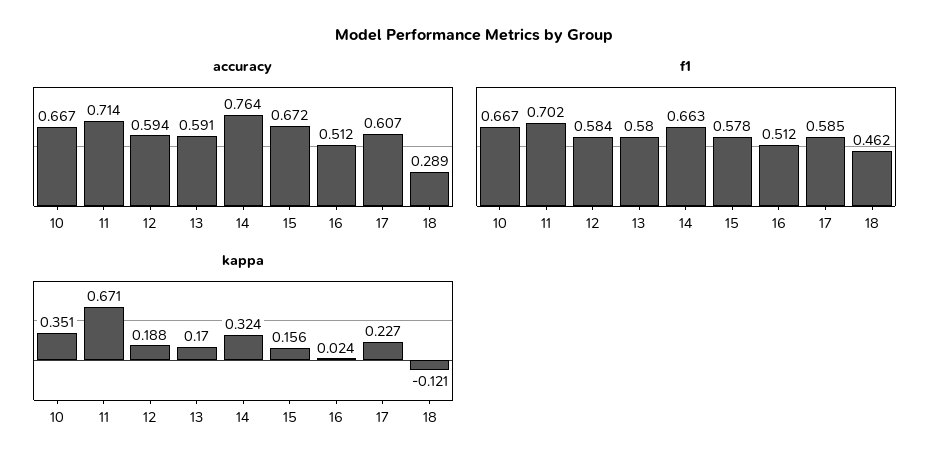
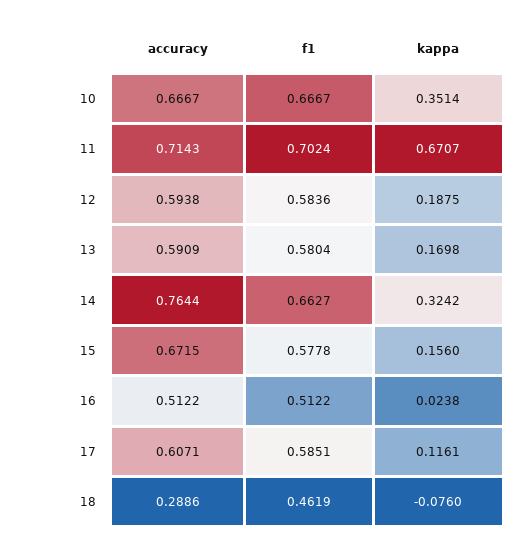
  {
    "accuracy": {
      "10": 0.6667,
      "11": 0.7143,
      "12": 0.5938,
      "13": 0.5909,
      "14": 0.7644,
      "15": 0.6715,
      "16": 0.5122,
      "17": 0.6071,
      "18": 0.2886
    },
    "f1": {
      "10": 0.6667,
      "11": 0.7024,
      "12": 0.5836,
      "13": 0.5804,
      "14": 0.6627,
      "15": 0.5778,
      "16": 0.5122,
      "17": 0.5851,
      "18": 0.4619
    },
    "kappa": {
      "10": 0.3514,
      "11": 0.6707,
      "12": 0.1875,
      "13": 0.1698,
      "14": 0.3242,
      "15": 0.156,
      "16": 0.0238,
-     "17": 0.227,
+     "17": 0.1161,
-     "18": -0.121
+     "18": -0.076
    }
  }

